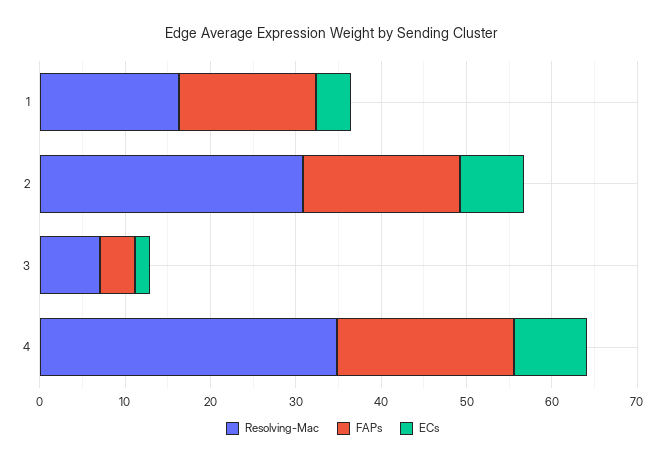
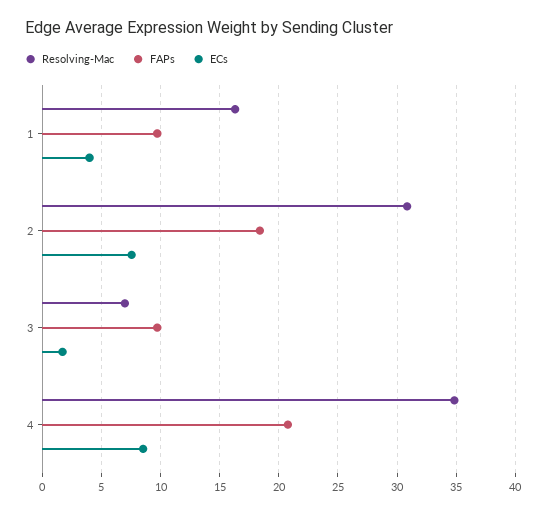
  {
    "Resolving-Mac": {
      "1": 16,
      "2": 31,
      "3": 7,
      "4": 35
    },
    "FAPs": {
-     "1": 16,
+     "1": 10,
      "2": 18,
-     "3": 4,
+     "3": 10,
      "4": 21
    },
    "ECs": {
      "1": 4,
      "2": 8,
      "3": 2,
      "4": 9
    }
  }

